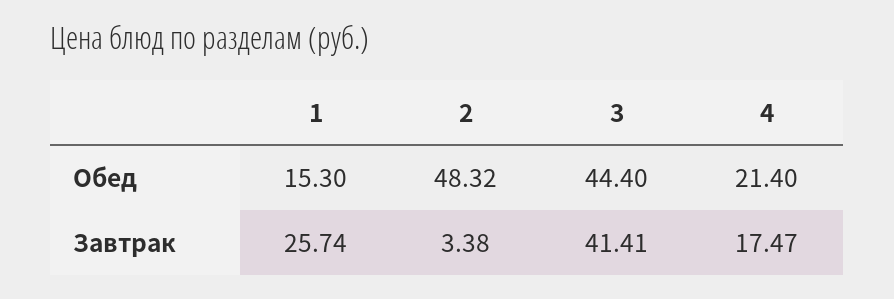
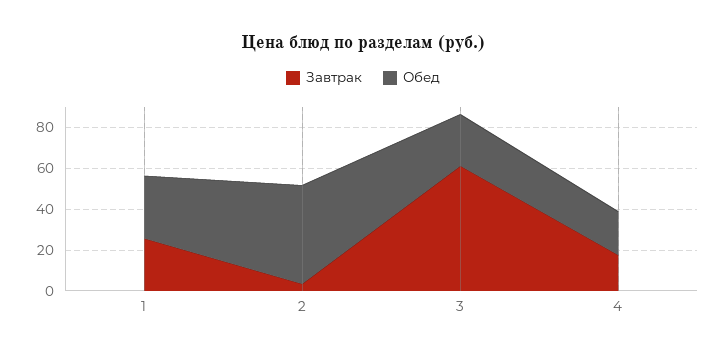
  {
    "Обед": {
-     "1": 15.3,
+     "1": 30,
      "2": 48.32,
-     "3": 44.4,
+     "3": 25,
      "4": 21.4
    },
    "Завтрак": {
      "1": 25.74,
      "2": 3.38,
-     "3": 41.41,
+     "3": 60,
      "4": 17.47
    }
  }

